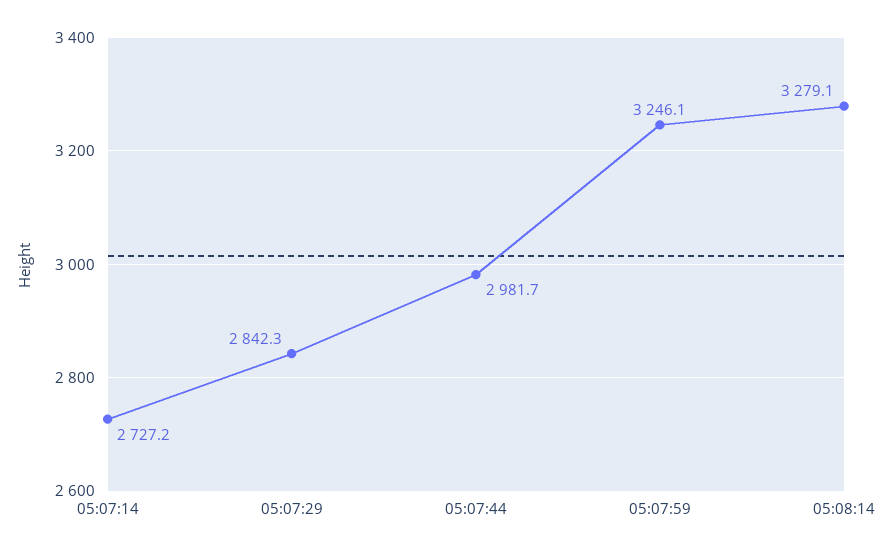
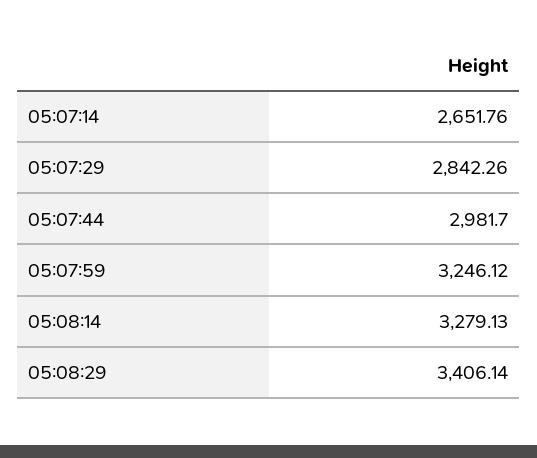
  {
-   "05:07:14": 2727.2,
+   "05:07:14": 2651.76,
    "05:07:29": 2842.26,
    "05:07:44": 2981.7,
    "05:07:59": 3246.12,
-   "05:08:14": 3279.13
+   "05:08:14": 3279.13,
+   "05:08:29": 3406.14
  }

